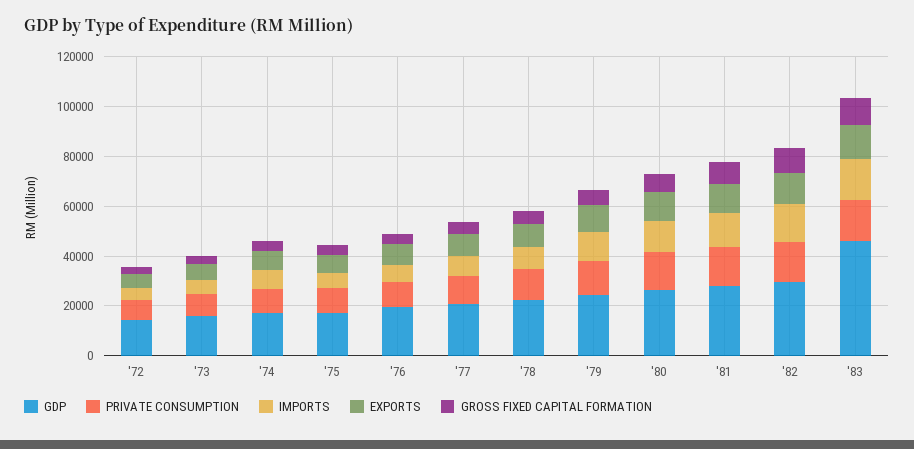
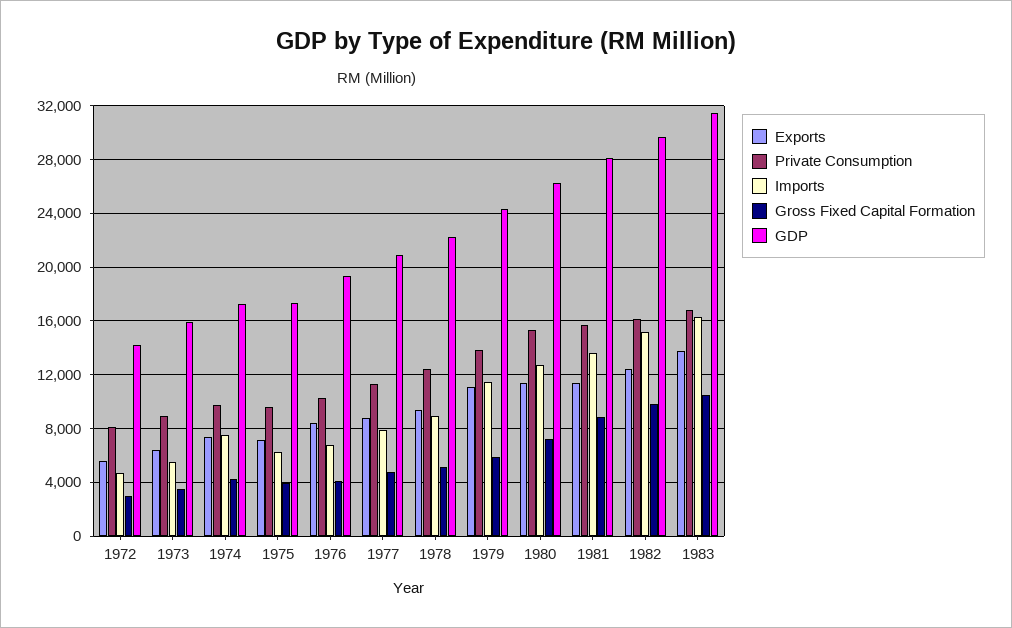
  {
    "GDP": {
      "'72": 14000,
      "'73": 16000,
      "'74": 17000,
      "'75": 17500,
      "'76": 19500,
      "'77": 21000,
      "'78": 22500,
      "'79": 24500,
      "'80": 26000,
      "'81": 28000,
      "'82": 29500,
-     "'83": 45000
+     "'83": 31500
    },
    "PRIVATE CONSUMPTION": {
      "'72": 8000,
      "'73": 9000,
      "'74": 9500,
      "'75": 9500,
      "'76": 10500,
      "'77": 11500,
      "'78": 12500,
      "'79": 14000,
      "'80": 15500,
      "'81": 15500,
      "'82": 16000,
      "'83": 17000
    },
    "IMPORTS": {
      "'72": 4500,
      "'73": 5500,
      "'74": 7500,
      "'75": 6000,
      "'76": 7000,
      "'77": 8000,
      "'78": 9000,
      "'79": 11500,
      "'80": 12500,
      "'81": 13500,
      "'82": 15000,
      "'83": 16500
    },
    "EXPORTS": {
      "'72": 5500,
      "'73": 6500,
      "'74": 7500,
      "'75": 7000,
      "'76": 8500,
      "'77": 8500,
      "'78": 9500,
      "'79": 11000,
      "'80": 11500,
      "'81": 11500,
      "'82": 12500,
      "'83": 14000
    },
    "GROSS FIXED CAPITAL FORMATION": {
      "'72": 3000,
      "'73": 3500,
      "'74": 4500,
      "'75": 4000,
      "'76": 4000,
      "'77": 4500,
      "'78": 5000,
      "'79": 6000,
      "'80": 7000,
      "'81": 9000,
      "'82": 10000,
      "'83": 10500
    }
  }

